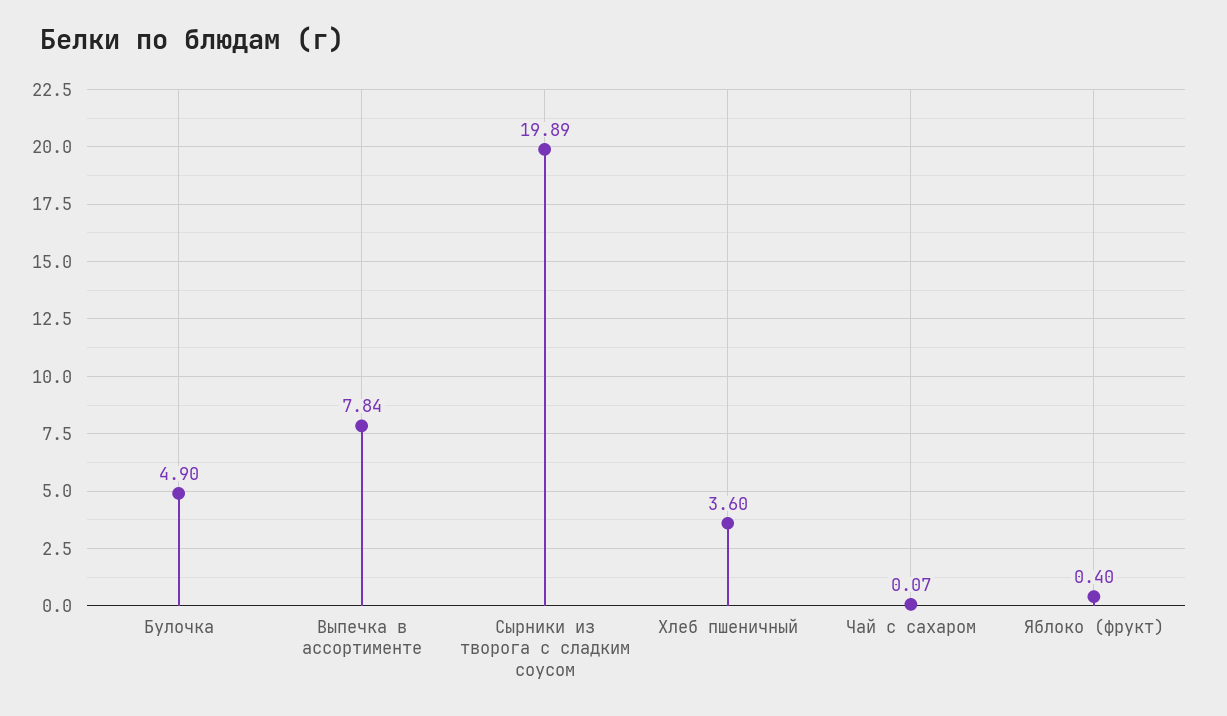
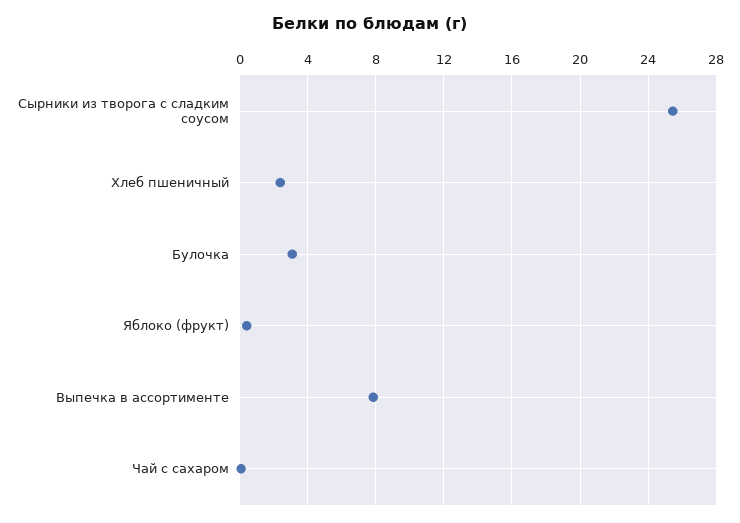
  {
-   "Булочка": 4.9,
+   "Булочка": 3,
    "Выпечка в ассортименте": 7.84,
-   "Сырники из творога с сладким соусом": 19.89,
+   "Сырники из творога с сладким соусом": 25.5,
-   "Хлеб пшеничный": 3.6,
+   "Хлеб пшеничный": 2.5,
    "Чай с сахаром": 0.07,
    "Яблоко (фрукт)": 0.4
  }

